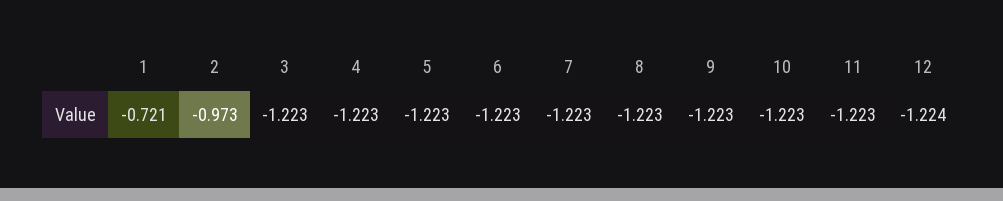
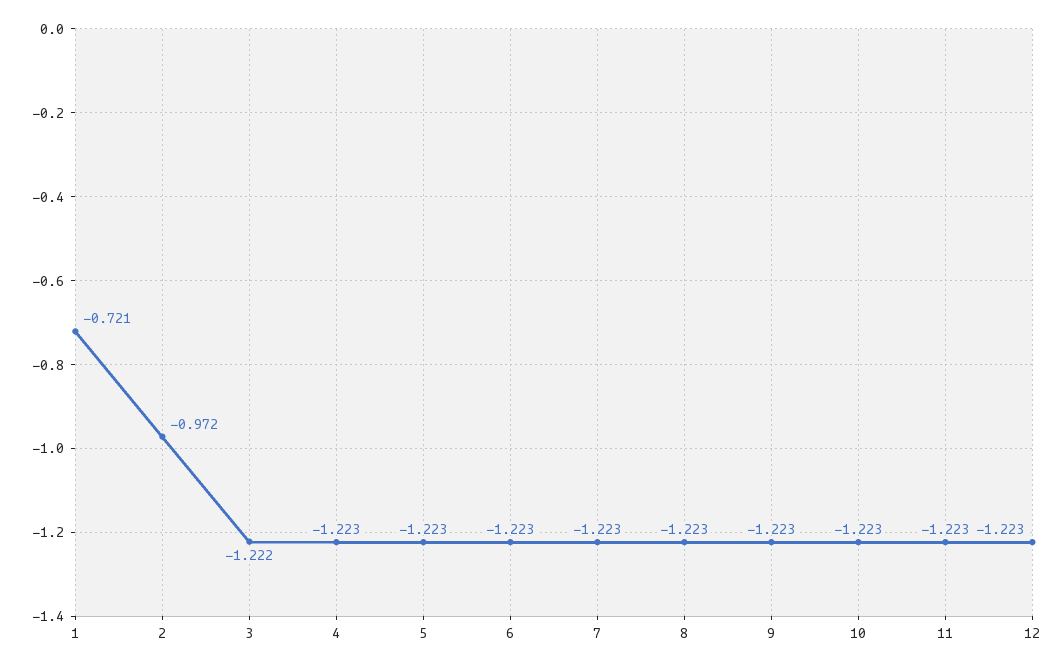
  {
    "1": -0.721,
-   "2": -0.973,
+   "2": -0.972,
-   "3": -1.223,
+   "3": -1.222,
    "4": -1.223,
    "5": -1.223,
    "6": -1.223,
    "7": -1.223,
    "8": -1.223,
    "9": -1.223,
    "10": -1.223,
    "11": -1.223,
-   "12": -1.224
+   "12": -1.223
  }

